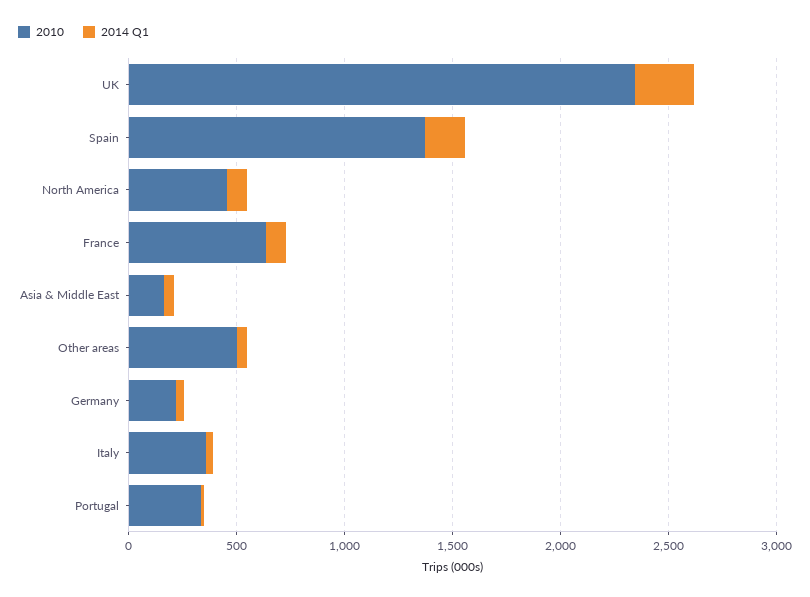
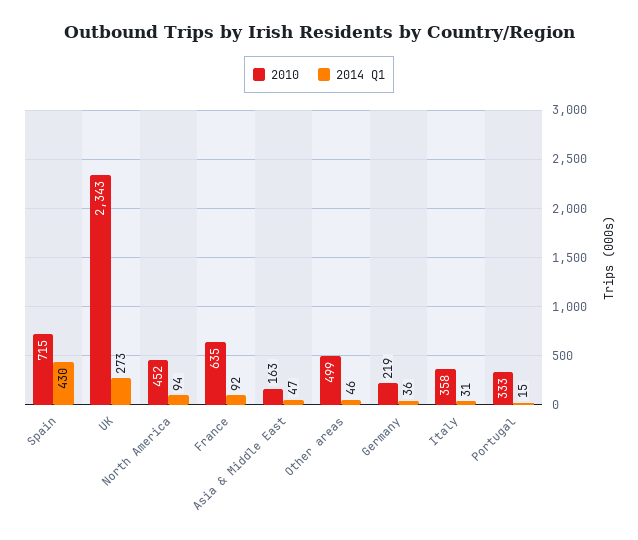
  {
    "2010": {
      "UK": 2343,
-     "Spain": 1400,
+     "Spain": 715,
      "North America": 452,
      "France": 635,
      "Asia & Middle East": 163,
      "Other areas": 499,
      "Germany": 219,
      "Italy": 358,
      "Portugal": 333
    },
    "2014 Q1": {
      "UK": 273,
-     "Spain": 200,
+     "Spain": 430,
      "North America": 94,
      "France": 92,
      "Asia & Middle East": 47,
      "Other areas": 46,
      "Germany": 36,
      "Italy": 31,
      "Portugal": 15
    }
  }

